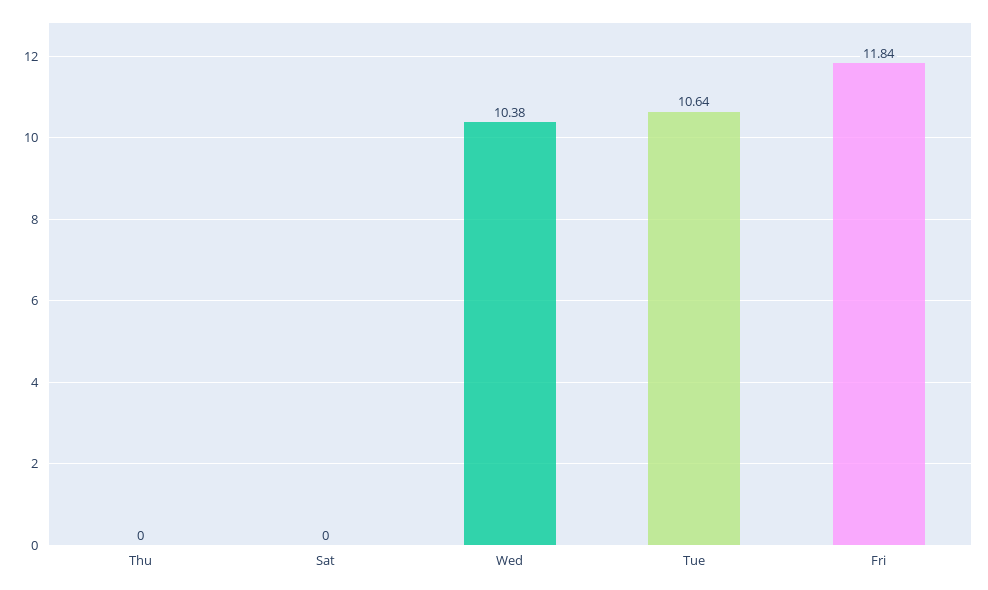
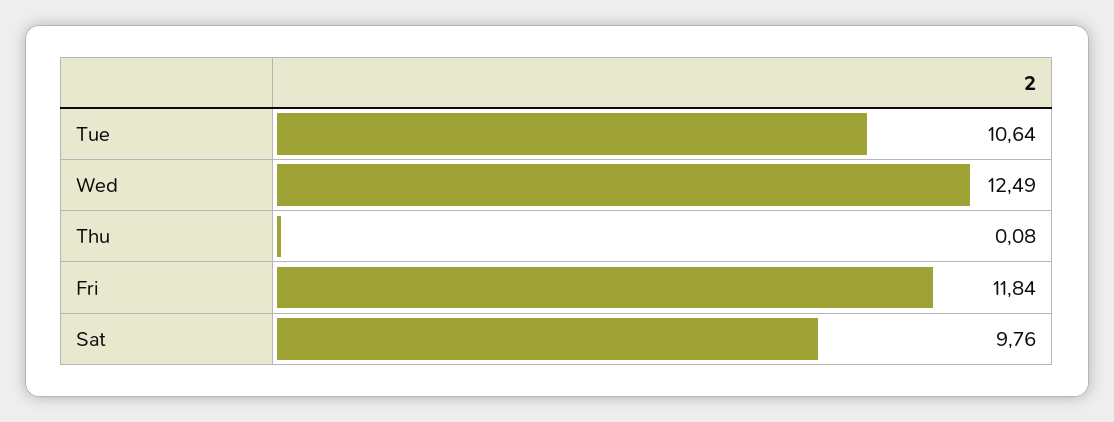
  {
-   "Thu": 0,
+   "Thu": 0.08,
-   "Sat": 0,
+   "Sat": 9.76,
-   "Wed": 10.38,
+   "Wed": 12.49,
    "Tue": 10.64,
    "Fri": 11.84
  }

